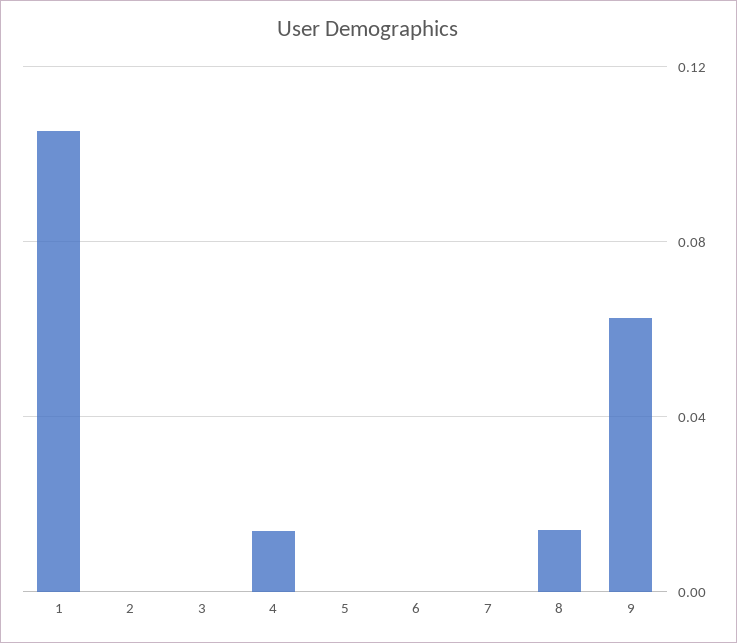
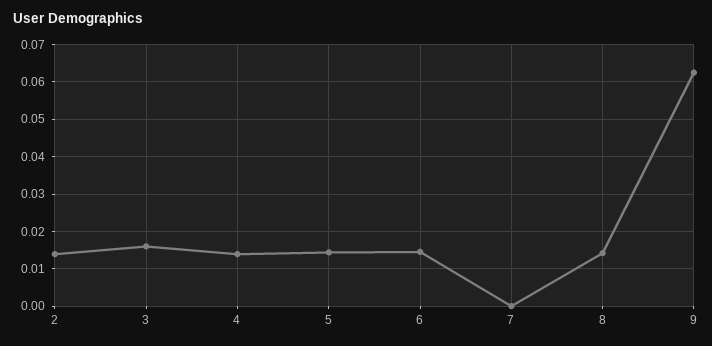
  {
-   "1": 0.105,
-   "2": 0,
+   "2": 0.014,
-   "3": 0,
+   "3": 0.016,
    "4": 0.014,
-   "5": 0,
+   "5": 0.014,
-   "6": 0,
+   "6": 0.014,
    "7": 0,
    "8": 0.014,
    "9": 0.062
  }

